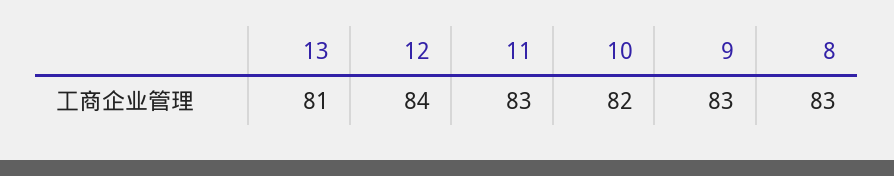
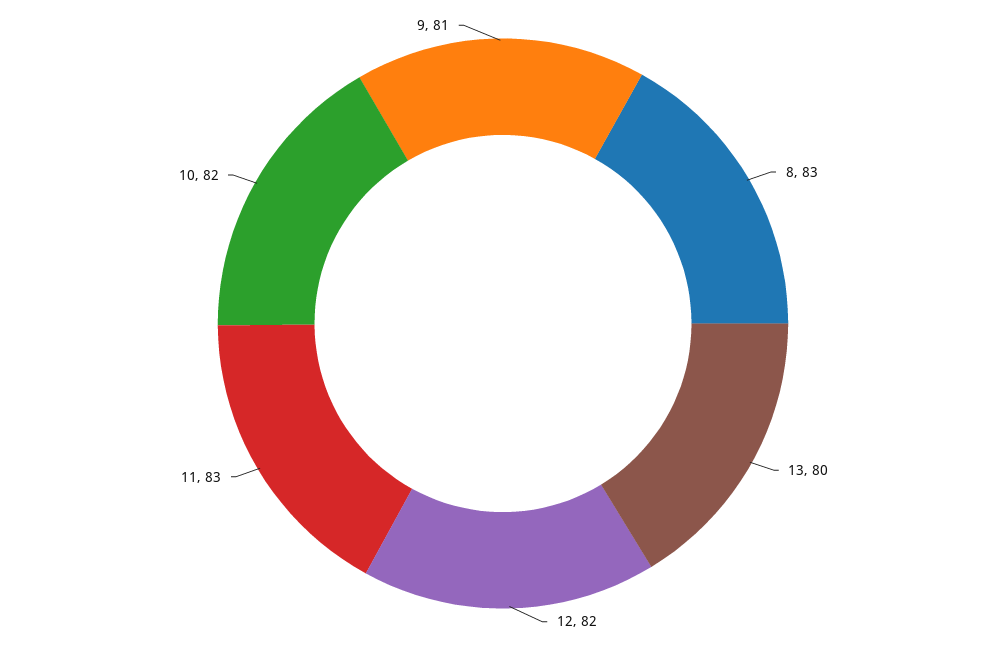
  {
-   "13": 81,
+   "13": 80,
-   "12": 84,
+   "12": 82,
    "11": 83,
    "10": 82,
-   "9": 83,
+   "9": 81,
    "8": 83
  }

